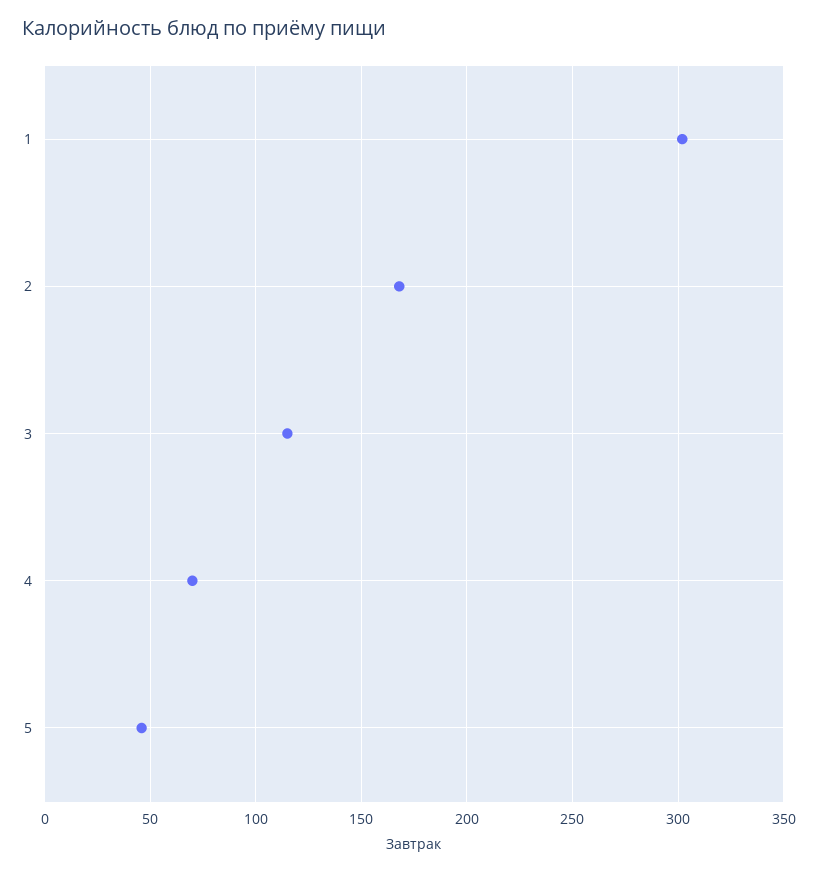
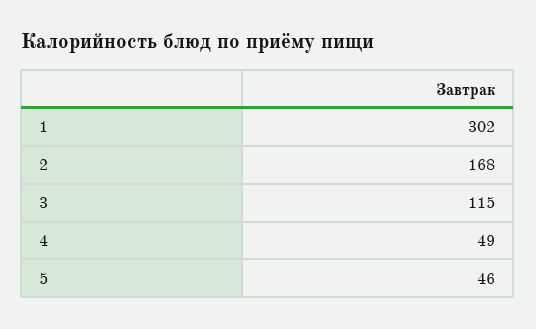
  {
    "1": 302,
    "2": 168,
    "3": 115,
-   "4": 70,
+   "4": 49,
    "5": 46
  }

